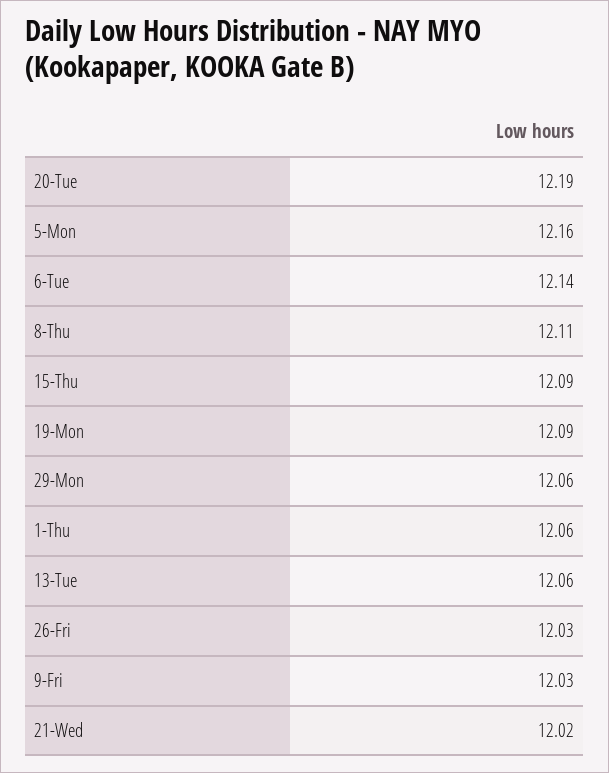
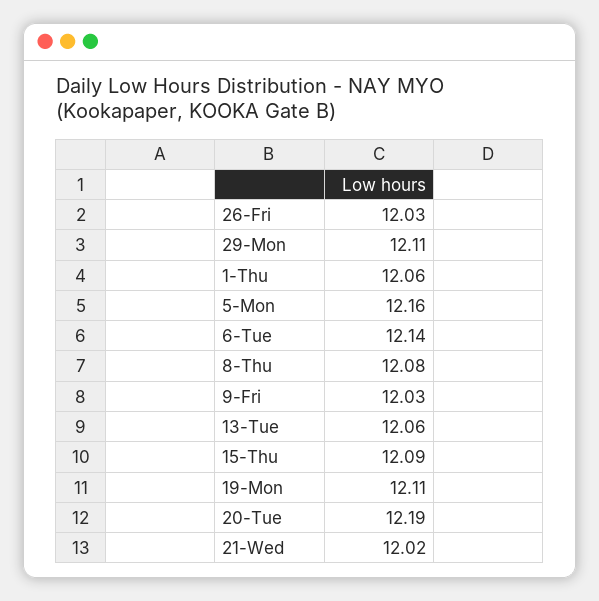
  {
    "20-Tue": 12.19,
    "5-Mon": 12.16,
    "6-Tue": 12.14,
-   "8-Thu": 12.11,
+   "8-Thu": 12.08,
    "15-Thu": 12.09,
-   "19-Mon": 12.09,
+   "19-Mon": 12.11,
-   "29-Mon": 12.06,
+   "29-Mon": 12.11,
    "1-Thu": 12.06,
    "13-Tue": 12.06,
    "26-Fri": 12.03,
    "9-Fri": 12.03,
    "21-Wed": 12.02
  }

